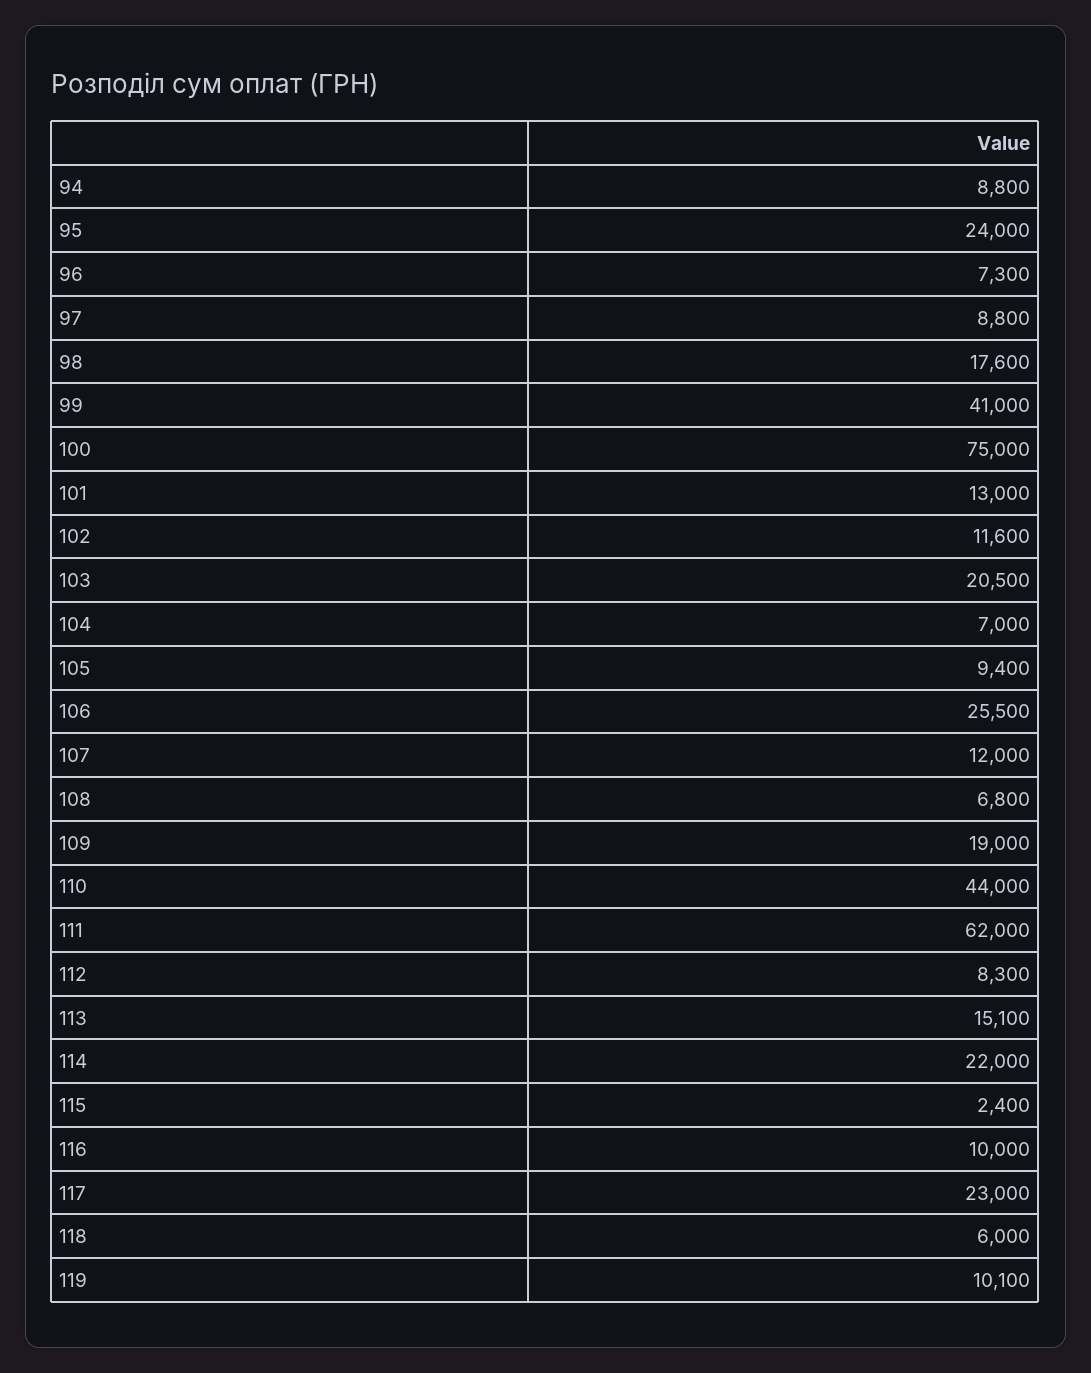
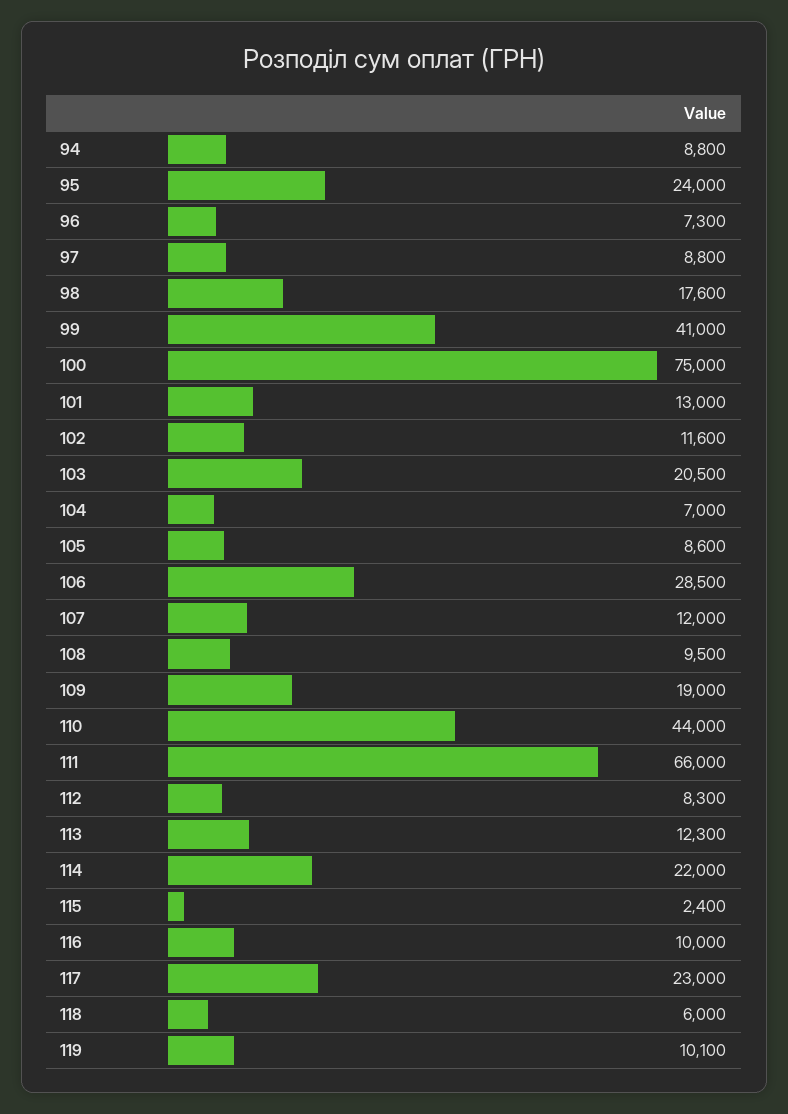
  {
    "94": 8800,
    "95": 24000,
    "96": 7300,
    "97": 8800,
    "98": 17600,
    "99": 41000,
    "100": 75000,
    "101": 13000,
    "102": 11600,
    "103": 20500,
    "104": 7000,
-   "105": 9400,
+   "105": 8600,
-   "106": 25500,
+   "106": 28500,
    "107": 12000,
-   "108": 6800,
+   "108": 9500,
    "109": 19000,
    "110": 44000,
-   "111": 62000,
+   "111": 66000,
    "112": 8300,
-   "113": 15100,
+   "113": 12300,
    "114": 22000,
    "115": 2400,
    "116": 10000,
    "117": 23000,
    "118": 6000,
    "119": 10100
  }

